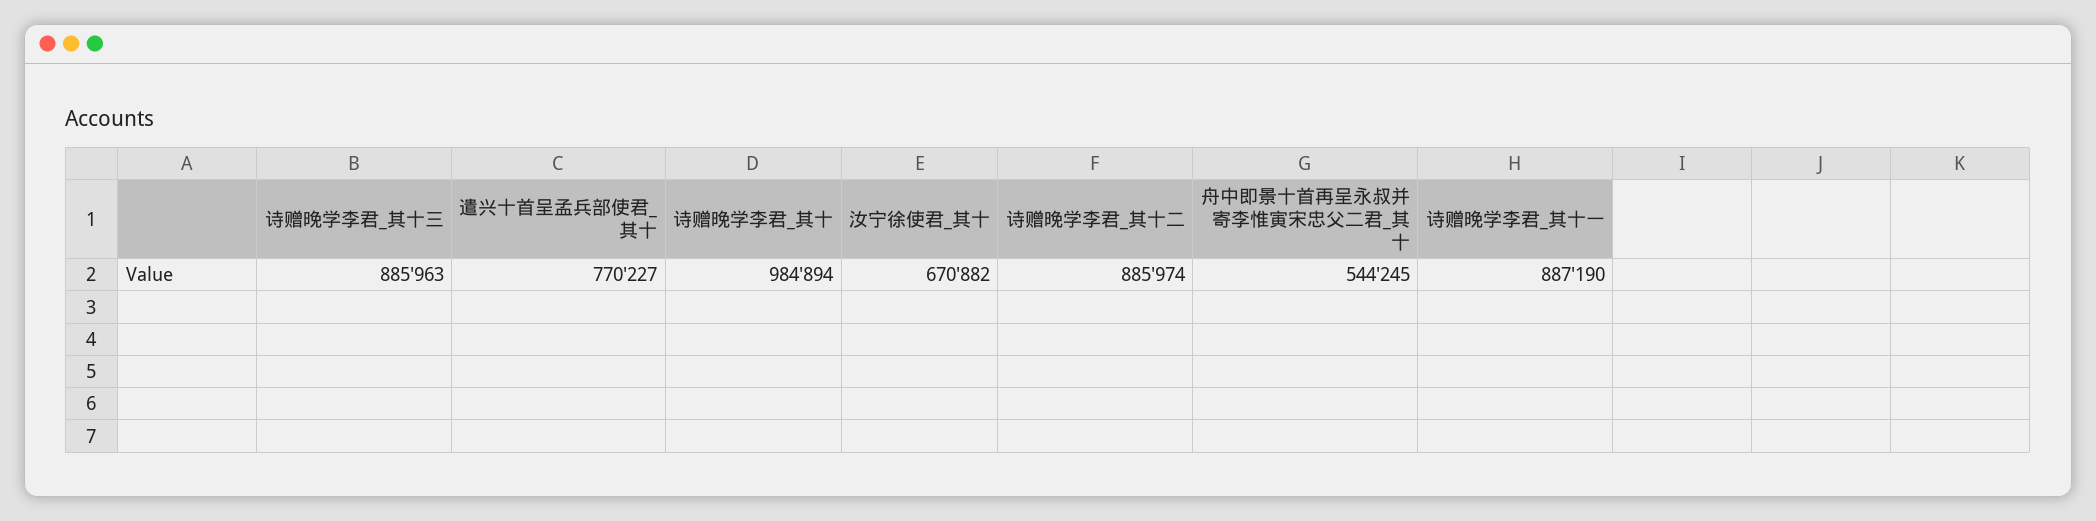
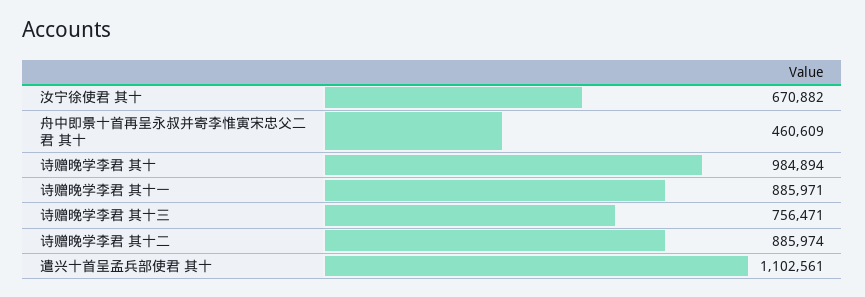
  {
-   "诗赠晚学李君_其十三": 885963,
+   "诗赠晚学李君_其十三": 756471,
-   "遣兴十首呈孟兵部使君_其十": 770227,
+   "遣兴十首呈孟兵部使君_其十": 1102561,
    "诗赠晚学李君_其十": 984894,
    "汝宁徐使君_其十": 670882,
    "诗赠晚学李君_其十二": 885974,
-   "舟中即景十首再呈永叔并寄李惟寅宋忠父二君_其十": 544245,
+   "舟中即景十首再呈永叔并寄李惟寅宋忠父二君_其十": 460609,
-   "诗赠晚学李君_其十一": 887190
+   "诗赠晚学李君_其十一": 885971
  }

